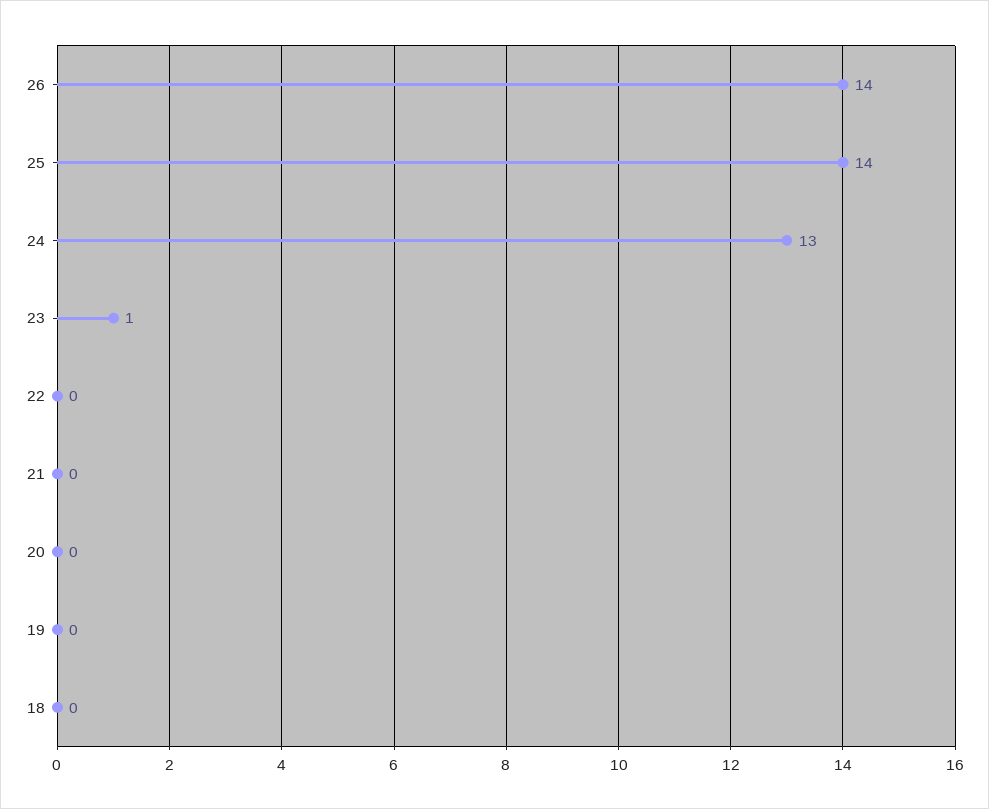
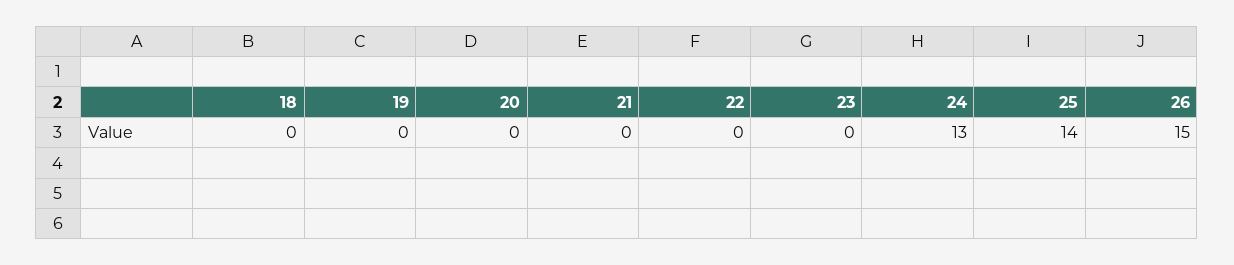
  {
-   "26": 14,
+   "26": 15,
    "25": 14,
    "24": 13,
-   "23": 1,
+   "23": 0,
    "22": 0,
    "21": 0,
    "20": 0,
    "19": 0,
    "18": 0
  }

